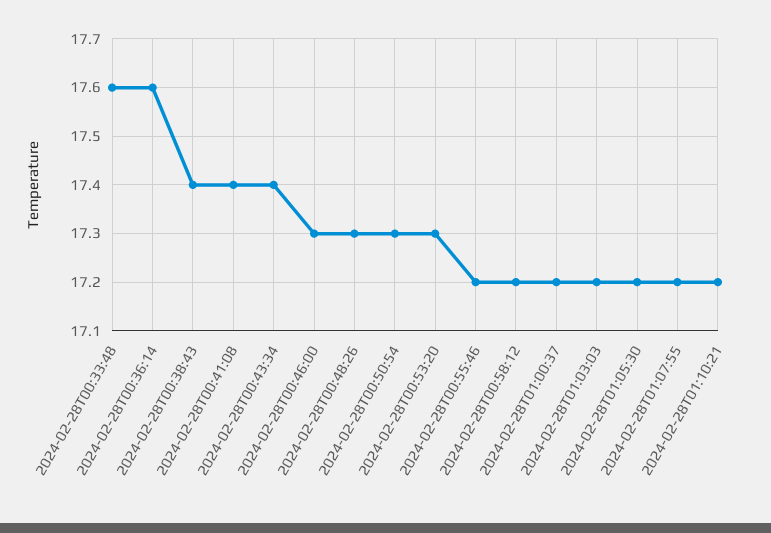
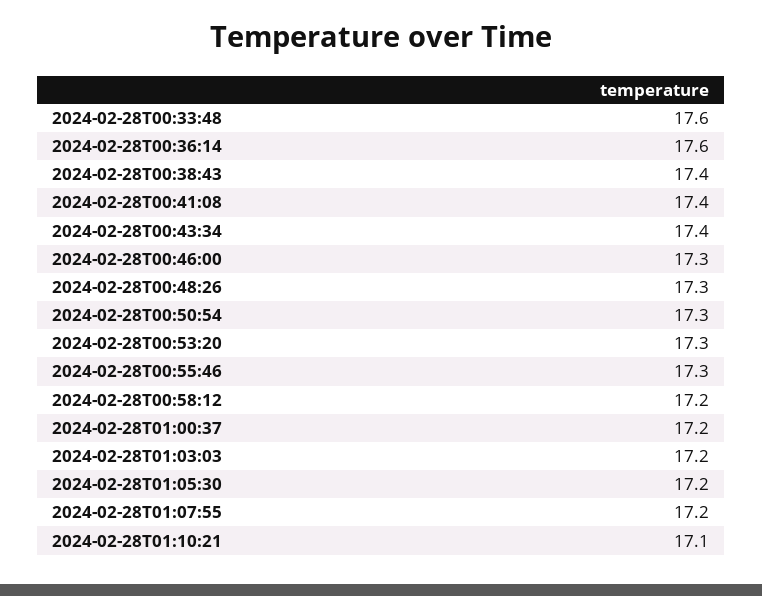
  {
    "2024-02-28T00:33:48": 17.6,
    "2024-02-28T00:36:14": 17.6,
    "2024-02-28T00:38:43": 17.4,
    "2024-02-28T00:41:08": 17.4,
    "2024-02-28T00:43:34": 17.4,
    "2024-02-28T00:46:00": 17.3,
    "2024-02-28T00:48:26": 17.3,
    "2024-02-28T00:50:54": 17.3,
    "2024-02-28T00:53:20": 17.3,
-   "2024-02-28T00:55:46": 17.2,
+   "2024-02-28T00:55:46": 17.3,
    "2024-02-28T00:58:12": 17.2,
    "2024-02-28T01:00:37": 17.2,
    "2024-02-28T01:03:03": 17.2,
    "2024-02-28T01:05:30": 17.2,
    "2024-02-28T01:07:55": 17.2,
-   "2024-02-28T01:10:21": 17.2
+   "2024-02-28T01:10:21": 17.1
  }

